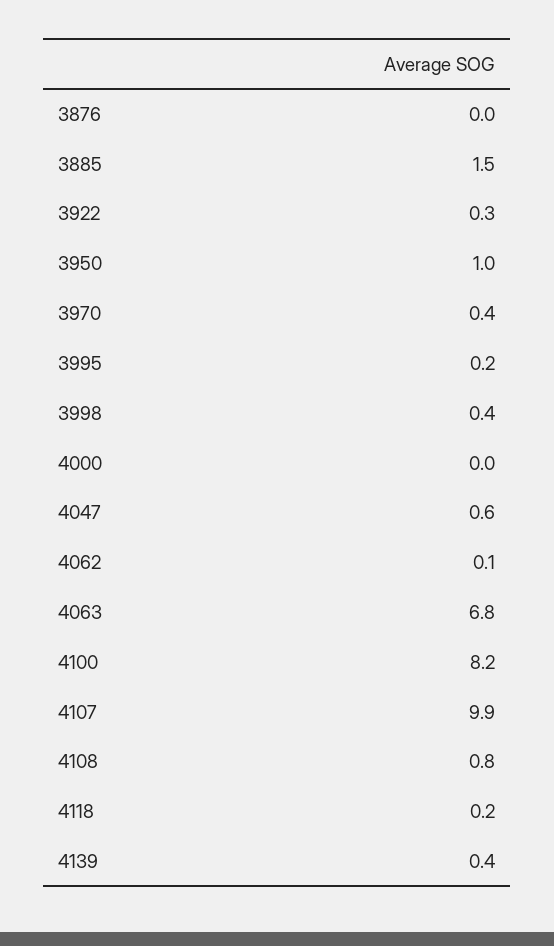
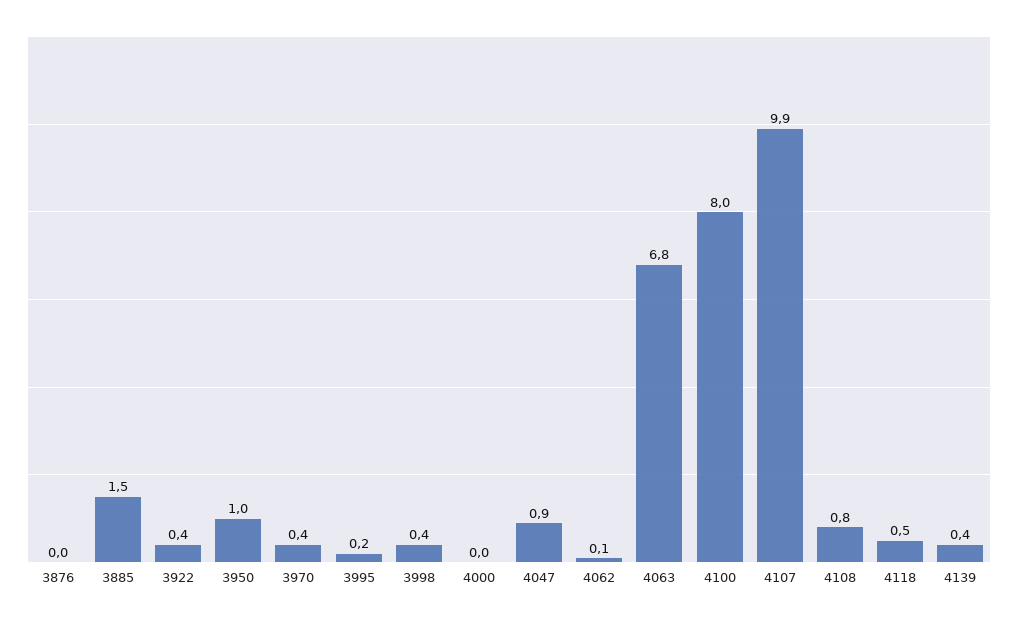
  {
    "3876": 0,
    "3885": 1.5,
-   "3922": 0.3,
+   "3922": 0.4,
    "3950": 1,
    "3970": 0.4,
    "3995": 0.2,
    "3998": 0.4,
    "4000": 0,
-   "4047": 0.6,
+   "4047": 0.9,
    "4062": 0.1,
    "4063": 6.8,
-   "4100": 8.2,
+   "4100": 8,
    "4107": 9.9,
    "4108": 0.8,
-   "4118": 0.2,
+   "4118": 0.5,
    "4139": 0.4
  }

